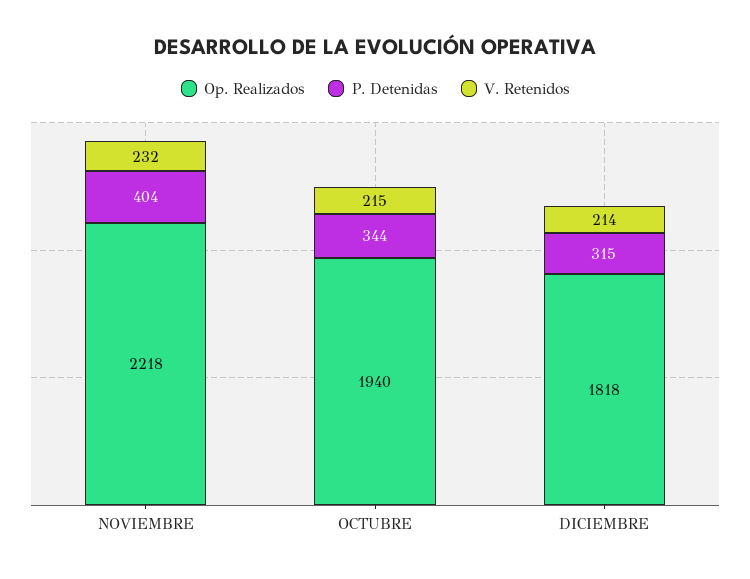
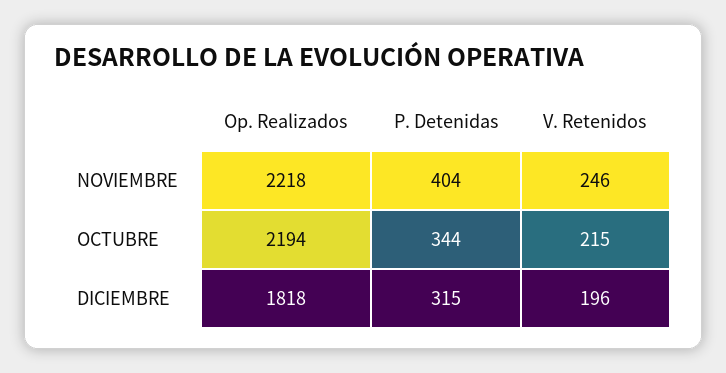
  {
    "Op. Realizados": {
      "NOVIEMBRE": 2218,
-     "OCTUBRE": 1940,
+     "OCTUBRE": 2194,
      "DICIEMBRE": 1818
    },
    "P. Detenidas": {
      "NOVIEMBRE": 404,
      "OCTUBRE": 344,
      "DICIEMBRE": 315
    },
    "V. Retenidos": {
-     "NOVIEMBRE": 232,
+     "NOVIEMBRE": 246,
      "OCTUBRE": 215,
-     "DICIEMBRE": 214
+     "DICIEMBRE": 196
    }
  }

